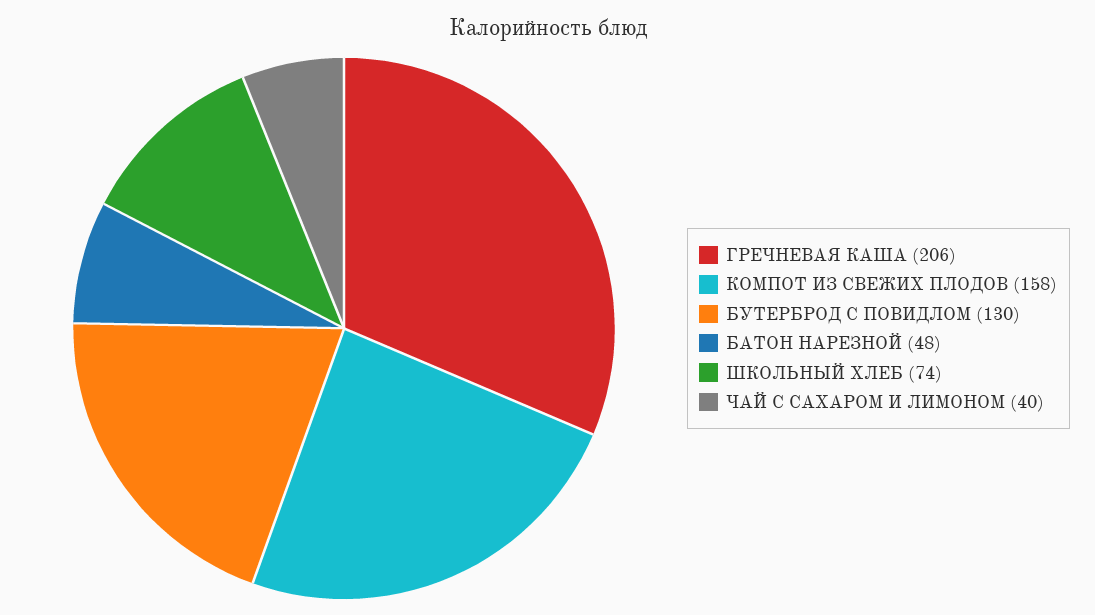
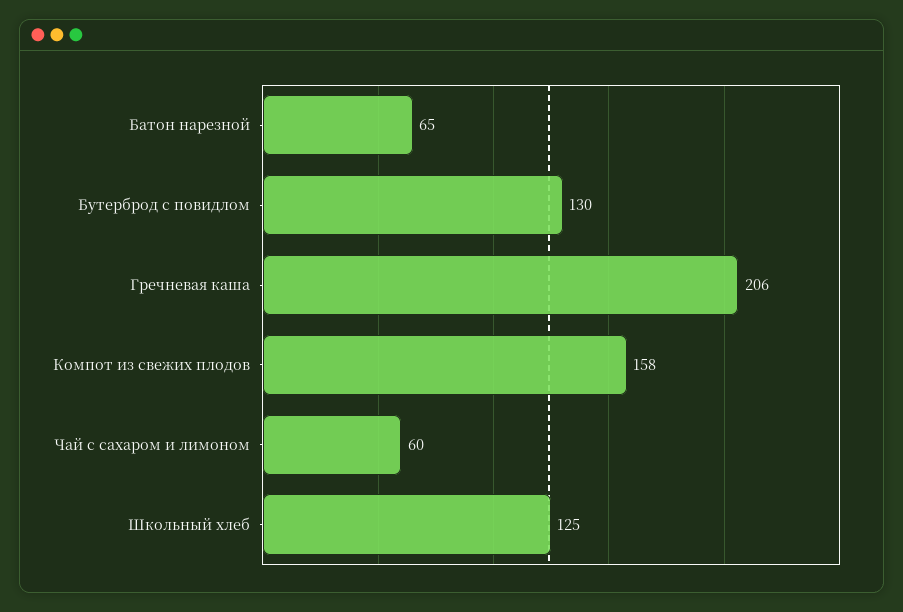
  {
    "ГРЕЧНЕВАЯ КАША": 206,
    "КОМПОТ ИЗ СВЕЖИХ ПЛОДОВ": 158,
    "БУТЕРБРОД С ПОВИДЛОМ": 130,
-   "БАТОН НАРЕЗНОЙ": 48,
+   "БАТОН НАРЕЗНОЙ": 65,
-   "ШКОЛЬНЫЙ ХЛЕБ": 74,
+   "ШКОЛЬНЫЙ ХЛЕБ": 125,
-   "ЧАЙ С САХАРОМ И ЛИМОНОМ": 40
+   "ЧАЙ С САХАРОМ И ЛИМОНОМ": 60
  }

